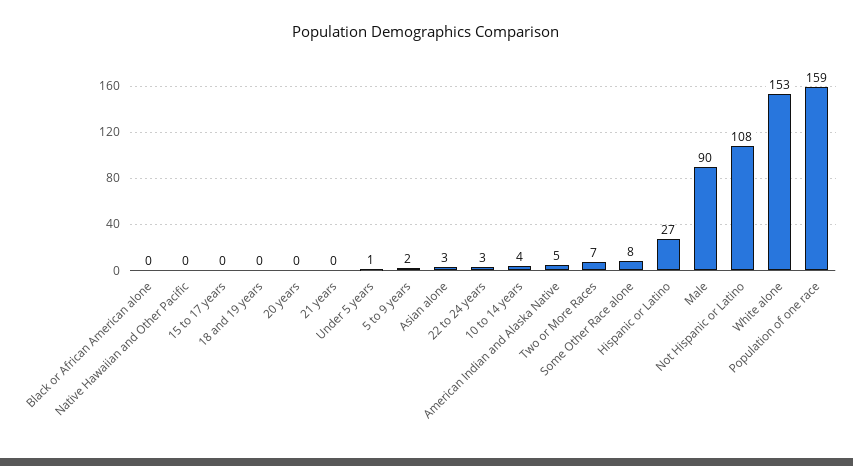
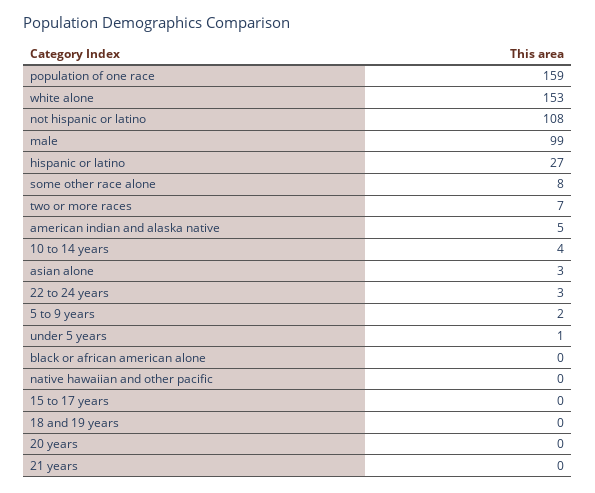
  {
    "Black or African American alone": 0,
    "Native Hawaiian and Other Pacific": 0,
    "15 to 17 years": 0,
    "18 and 19 years": 0,
    "20 years": 0,
    "21 years": 0,
    "Under 5 years": 1,
    "5 to 9 years": 2,
    "Asian alone": 3,
    "22 to 24 years": 3,
    "10 to 14 years": 4,
    "American Indian and Alaska Native": 5,
    "Two or More Races": 7,
    "Some Other Race alone": 8,
    "Hispanic or Latino": 27,
-   "Male": 90,
+   "Male": 99,
    "Not Hispanic or Latino": 108,
    "White alone": 153,
    "Population of one race": 159
  }

